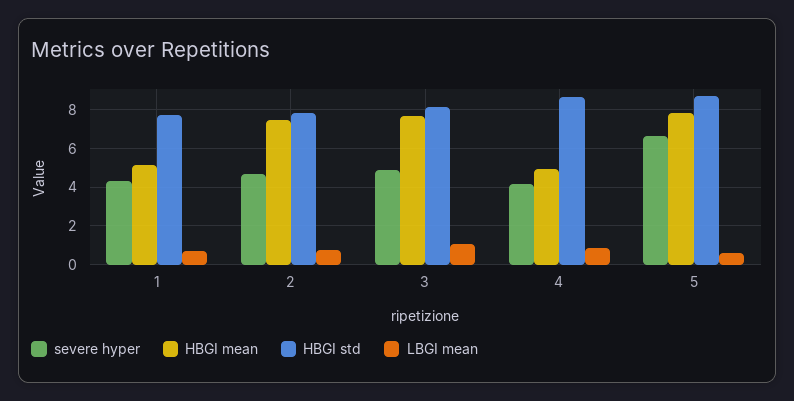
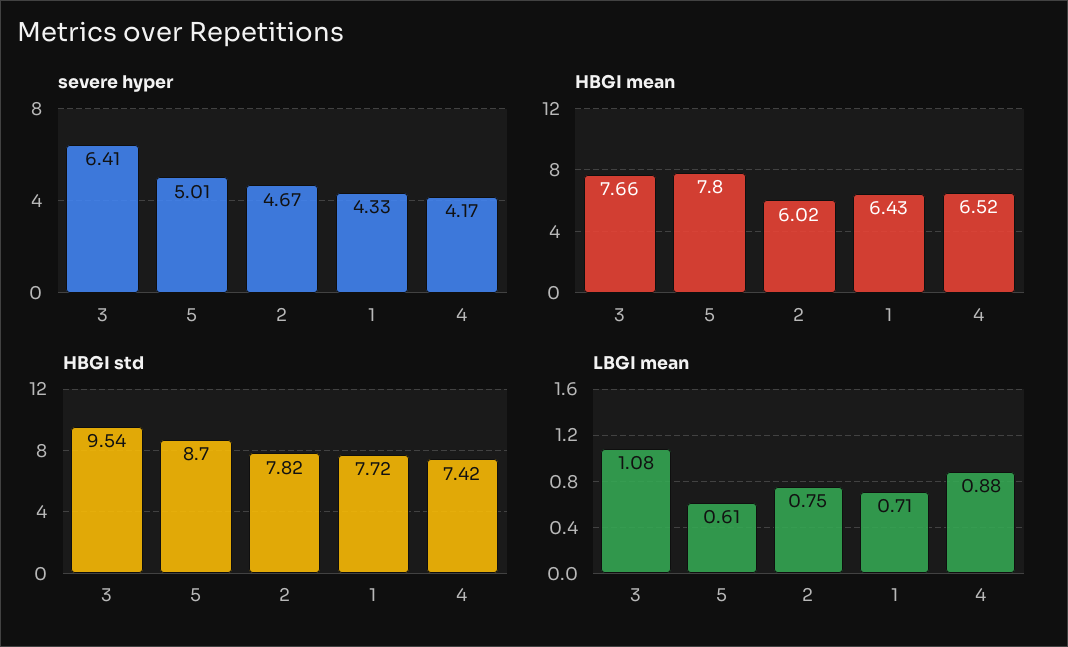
  {
    "severe hyper": {
      "1": 4.33,
      "2": 4.67,
-     "3": 5,
+     "3": 6.41,
      "4": 4.17,
-     "5": 6.5
+     "5": 5.01
    },
    "HBGI mean": {
-     "1": 5,
+     "1": 6.43,
-     "2": 7.5,
+     "2": 6.02,
      "3": 7.66,
-     "4": 5,
+     "4": 6.52,
      "5": 7.8
    },
    "HBGI std": {
      "1": 7.72,
      "2": 7.82,
-     "3": 8,
+     "3": 9.54,
-     "4": 8.5,
+     "4": 7.42,
      "5": 8.7
    },
    "LBGI mean": {
      "1": 0.71,
      "2": 0.75,
      "3": 1.08,
      "4": 0.88,
      "5": 0.61
    }
  }

